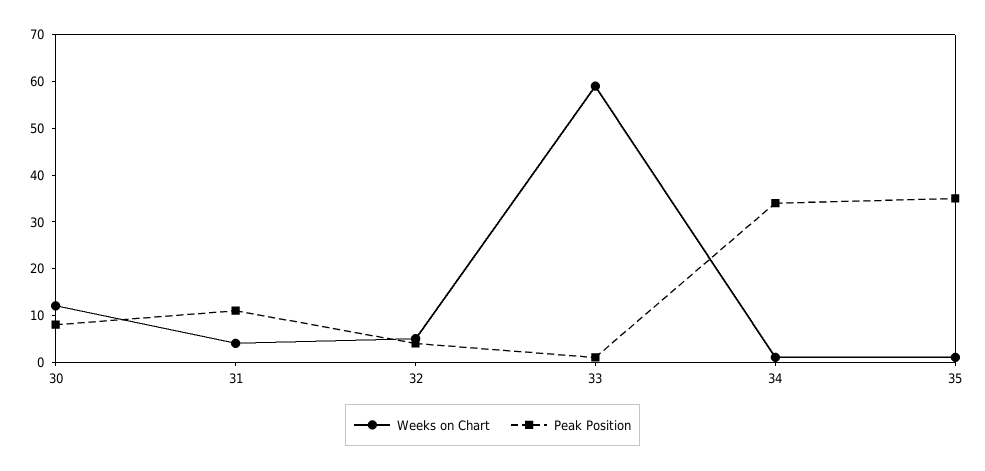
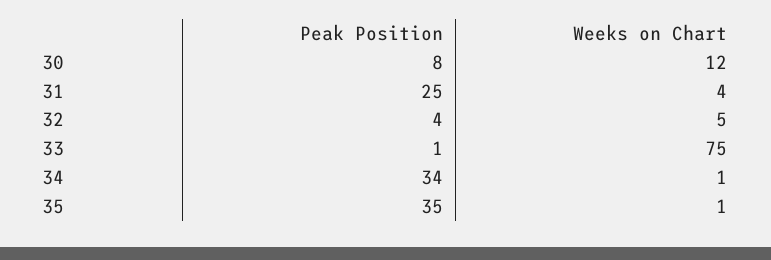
  {
    "Weeks on Chart": {
      "30": 12,
      "31": 4,
      "32": 5,
-     "33": 60,
+     "33": 75,
      "34": 1,
      "35": 1
    },
    "Peak Position": {
      "30": 8,
-     "31": 10,
+     "31": 25,
      "32": 4,
      "33": 1,
      "34": 34,
      "35": 35
    }
  }

